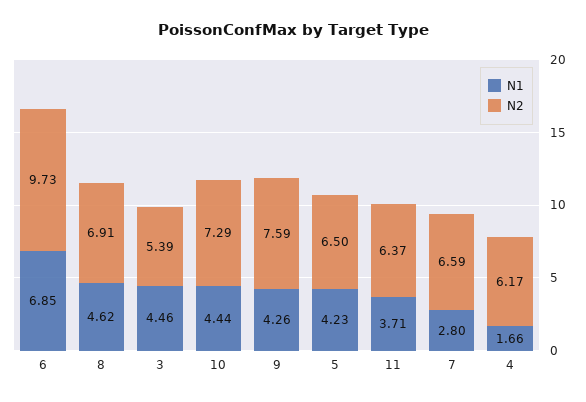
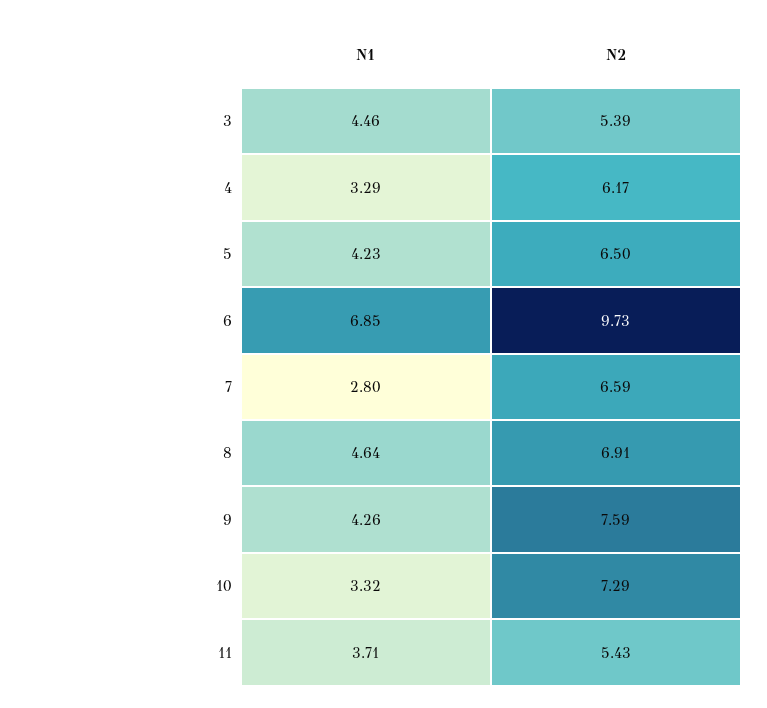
  {
    "N1": {
      "6": 6.85,
-     "8": 4.62,
+     "8": 4.64,
      "3": 4.46,
-     "10": 4.44,
+     "10": 3.32,
      "9": 4.26,
      "5": 4.23,
      "11": 3.71,
      "7": 2.8,
-     "4": 1.66
+     "4": 3.29
    },
    "N2": {
      "6": 9.73,
      "8": 6.91,
      "3": 5.39,
      "10": 7.29,
      "9": 7.59,
      "5": 6.5,
-     "11": 6.37,
+     "11": 5.43,
      "7": 6.59,
      "4": 6.17
    }
  }

